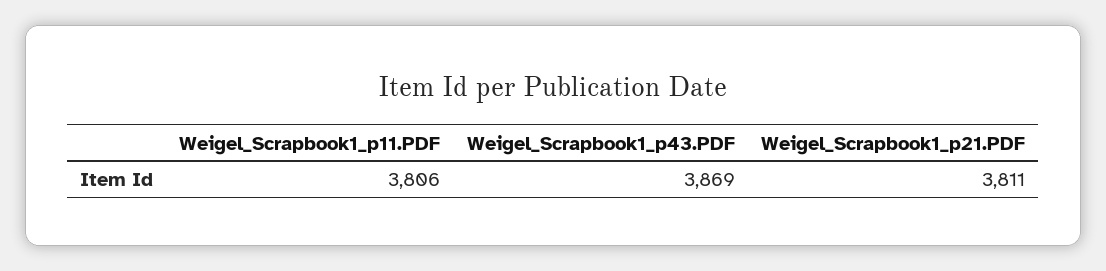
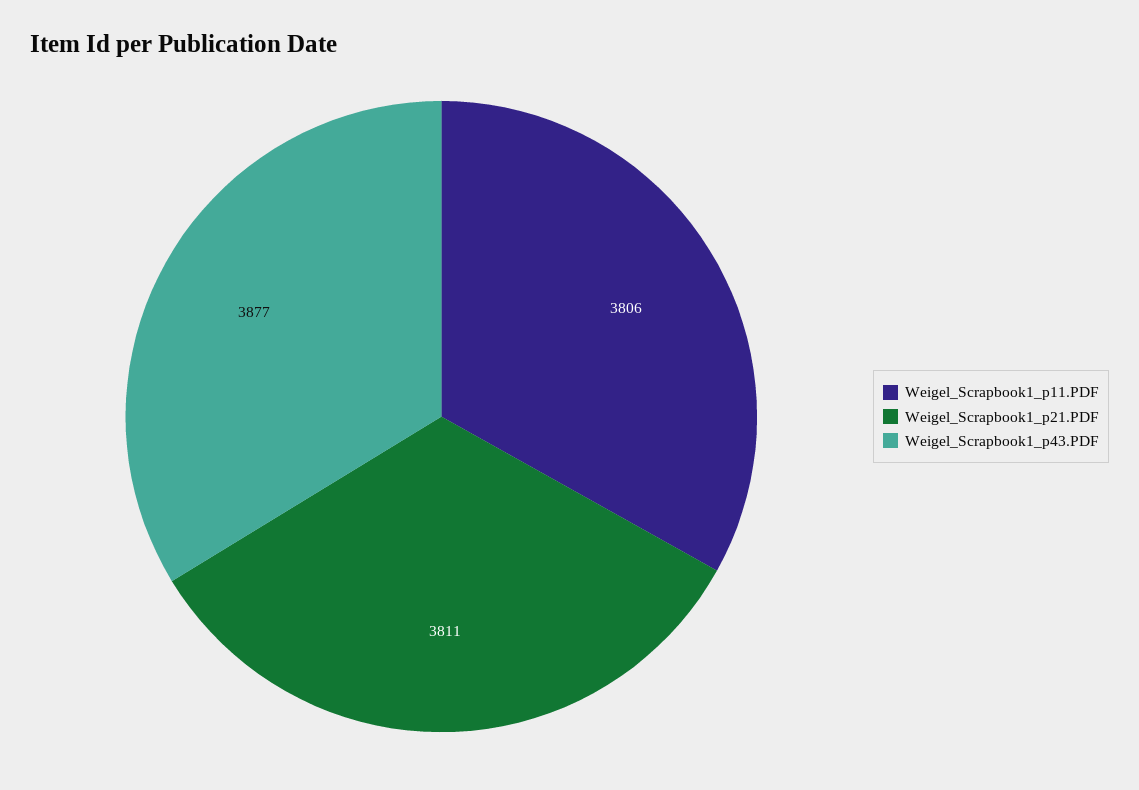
  {
    "Weigel_Scrapbook1_p11.PDF": 3806,
-   "Weigel_Scrapbook1_p43.PDF": 3869,
+   "Weigel_Scrapbook1_p43.PDF": 3877,
    "Weigel_Scrapbook1_p21.PDF": 3811
  }

